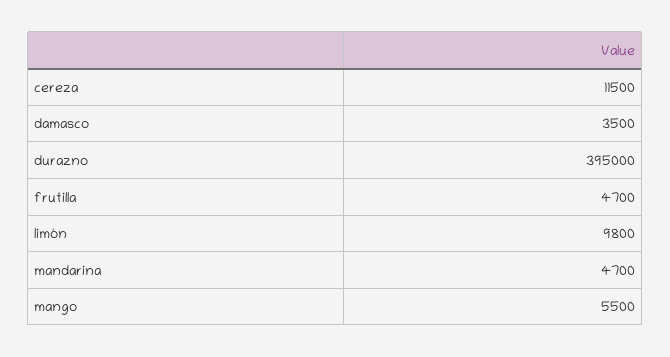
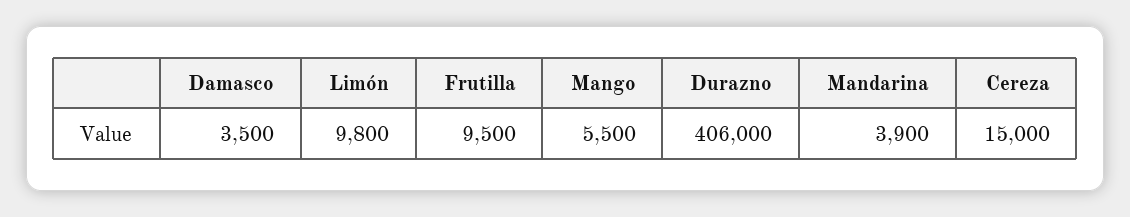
  {
-   "cereza": 11500,
+   "cereza": 15000,
    "damasco": 3500,
-   "durazno": 395000,
+   "durazno": 406000,
-   "frutilla": 4700,
+   "frutilla": 9500,
    "limón": 9800,
-   "mandarina": 4700,
+   "mandarina": 3900,
    "mango": 5500
  }

